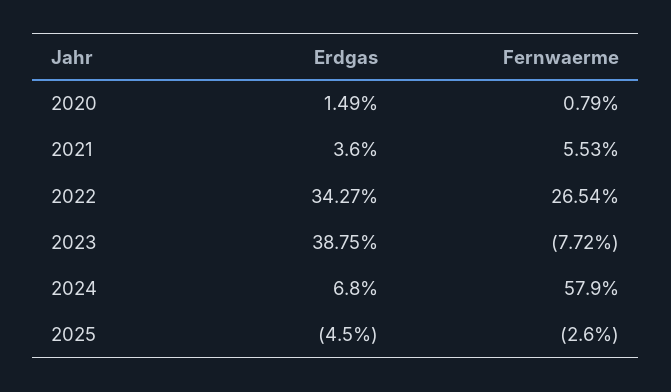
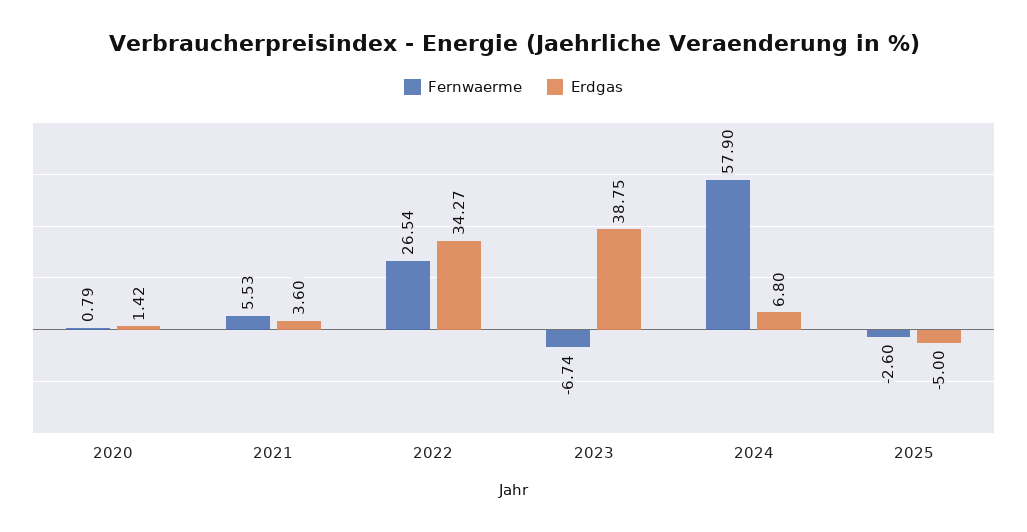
  {
    "Erdgas": {
-     "2020": 1.49,
+     "2020": 1.42,
      "2021": 3.6,
      "2022": 34.27,
      "2023": 38.75,
      "2024": 6.8,
-     "2025": -4.5
+     "2025": -5
    },
    "Fernwaerme": {
      "2020": 0.79,
      "2021": 5.53,
      "2022": 26.54,
-     "2023": -7.72,
+     "2023": -6.74,
      "2024": 57.9,
      "2025": -2.6
    }
  }

